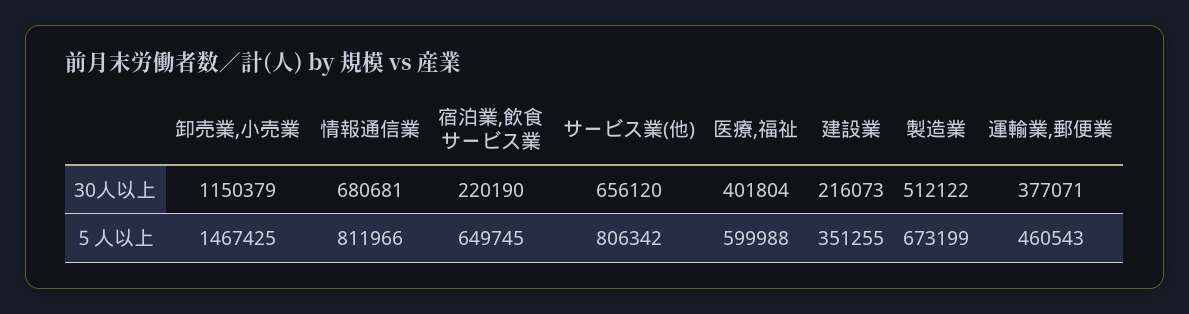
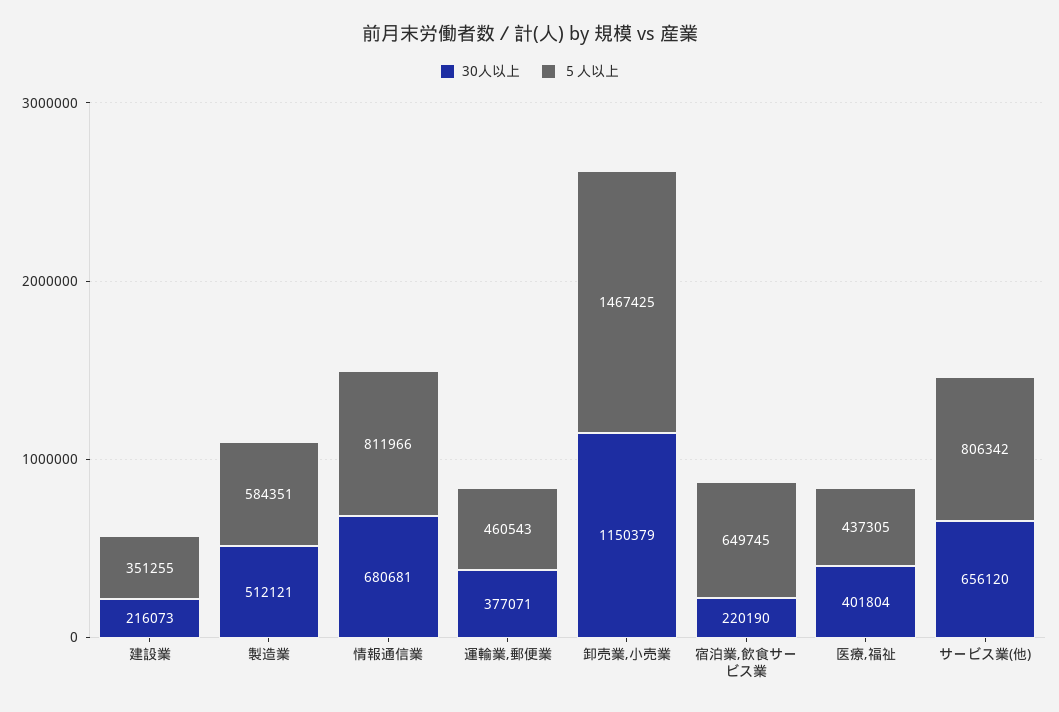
  {
    "30人以上": {
      "卸売業,小売業": 1150379,
      "情報通信業": 680681,
      "宿泊業,飲食サービス業": 220190,
      "サービス業(他)": 656120,
      "医療,福祉": 401804,
      "建設業": 216073,
-     "製造業": 512122,
+     "製造業": 512121,
      "運輸業,郵便業": 377071
    },
    "５人以上": {
      "卸売業,小売業": 1467425,
      "情報通信業": 811966,
      "宿泊業,飲食サービス業": 649745,
      "サービス業(他)": 806342,
-     "医療,福祉": 599988,
+     "医療,福祉": 437305,
      "建設業": 351255,
-     "製造業": 673199,
+     "製造業": 584351,
      "運輸業,郵便業": 460543
    }
  }

